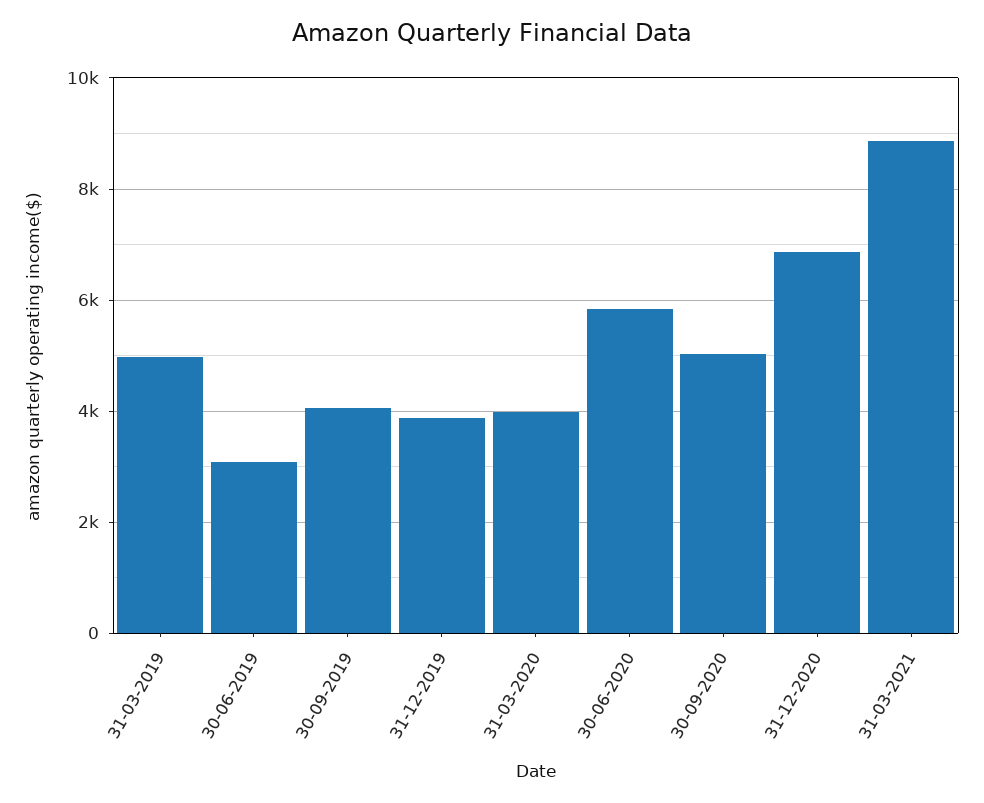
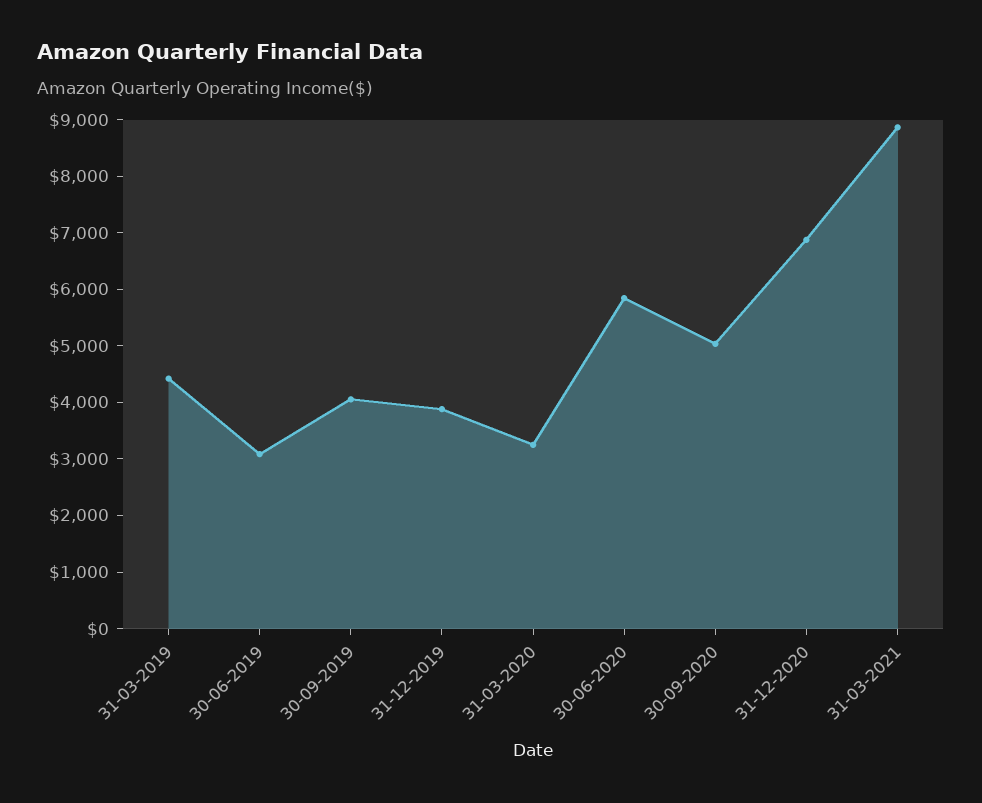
  {
-   "31-03-2019": 5000,
+   "31-03-2019": 4400,
    "30-06-2019": 3000,
    "30-09-2019": 4000,
    "31-12-2019": 3800,
-   "31-03-2020": 4000,
+   "31-03-2020": 3200,
    "30-06-2020": 5800,
    "30-09-2020": 5000,
    "31-12-2020": 6800,
    "31-03-2021": 8800
  }

